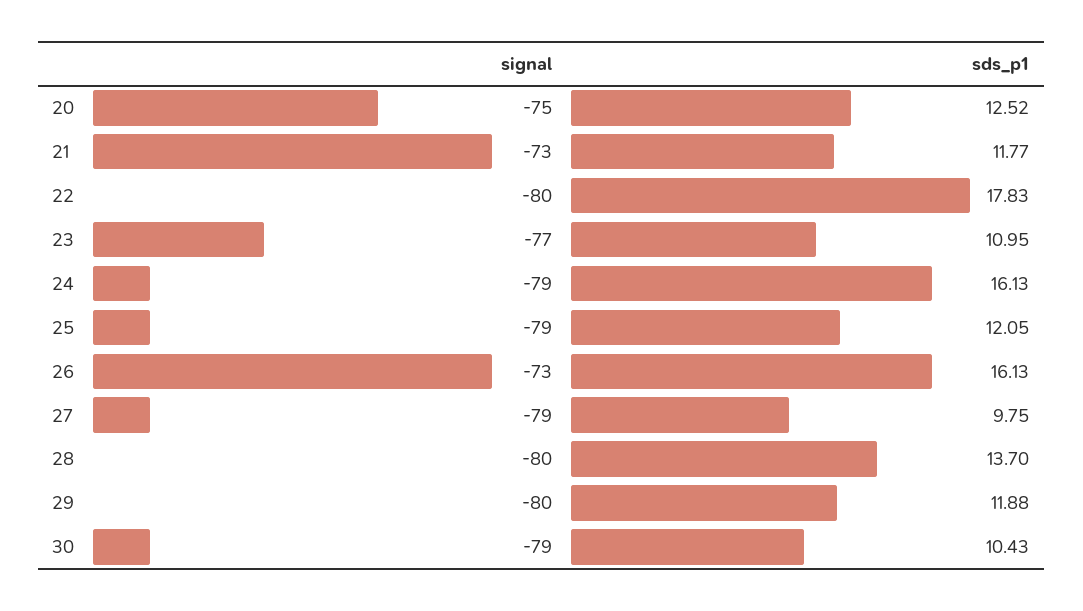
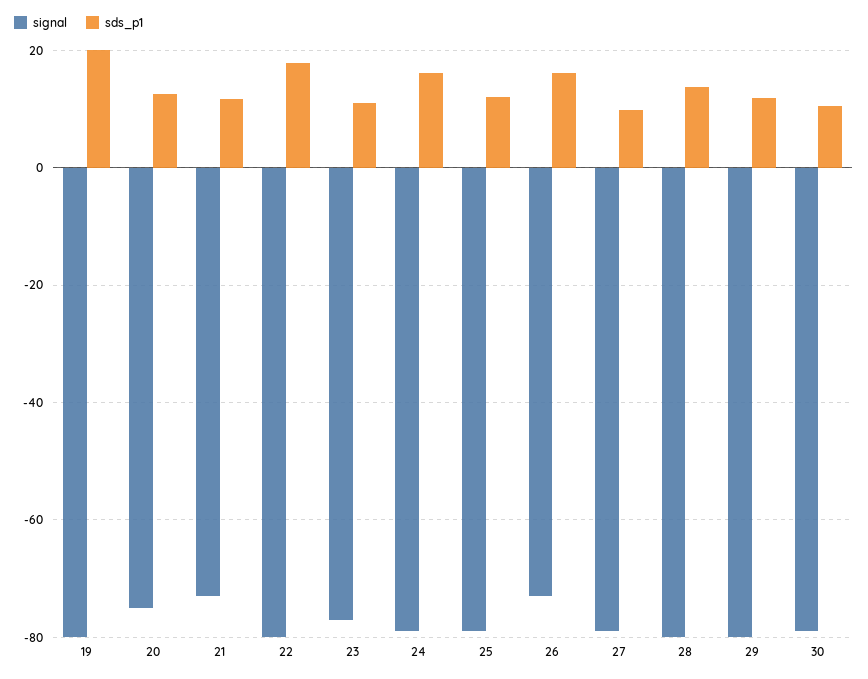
  {
    "signal": {
      "20": -75,
      "21": -73,
      "22": -80,
      "23": -77,
      "24": -79,
      "25": -79,
      "26": -73,
      "27": -79,
      "28": -80,
      "29": -80,
-     "30": -79
+     "30": -79,
+     "19": -80
    },
    "sds_p1": {
      "20": 12.52,
      "21": 11.77,
      "22": 17.83,
      "23": 10.95,
      "24": 16.13,
      "25": 12.05,
      "26": 16.13,
      "27": 9.75,
      "28": 13.7,
      "29": 11.88,
-     "30": 10.43
+     "30": 10.43,
+     "19": 20
    }
  }

